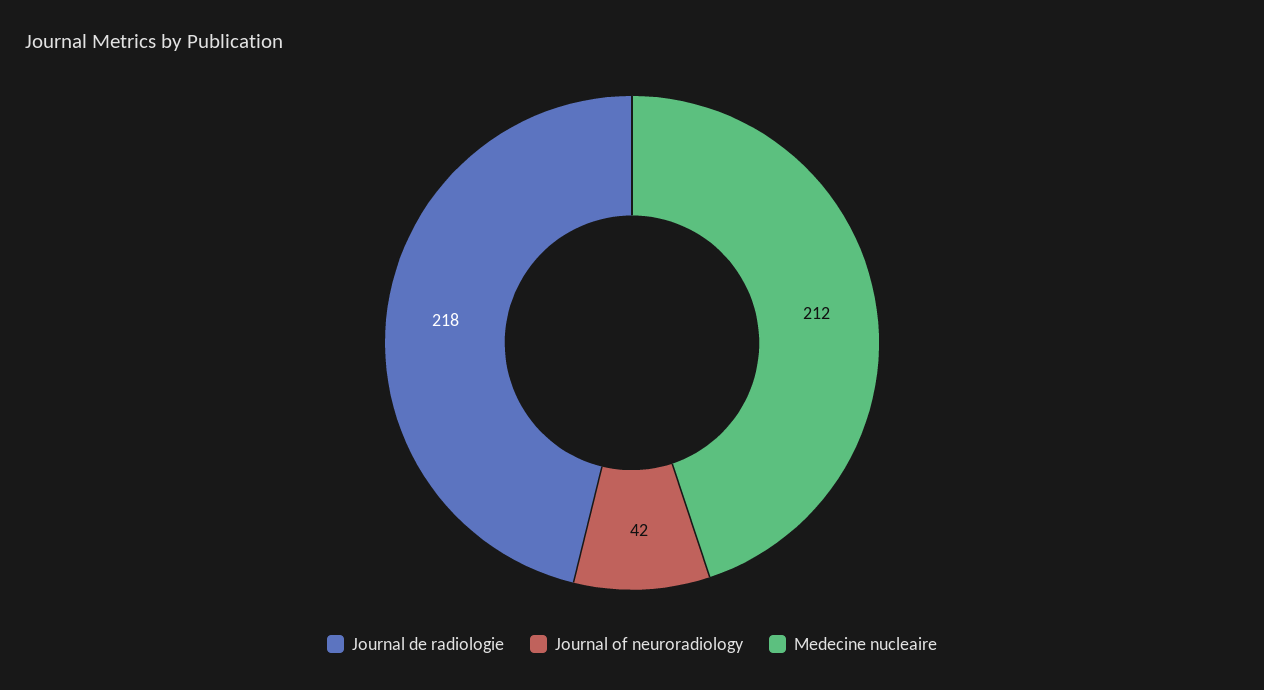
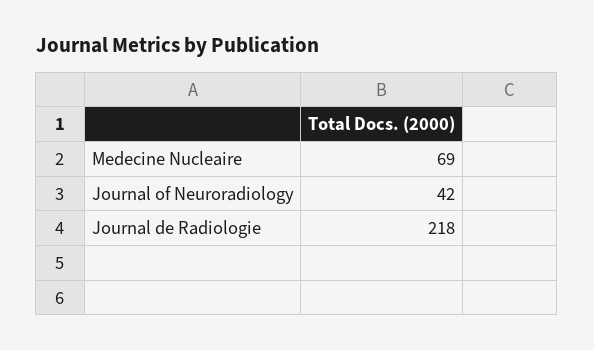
  {
    "Journal de radiologie": 218,
    "Journal of neuroradiology": 42,
-   "Medecine nucleaire": 212
+   "Medecine nucleaire": 69
  }

